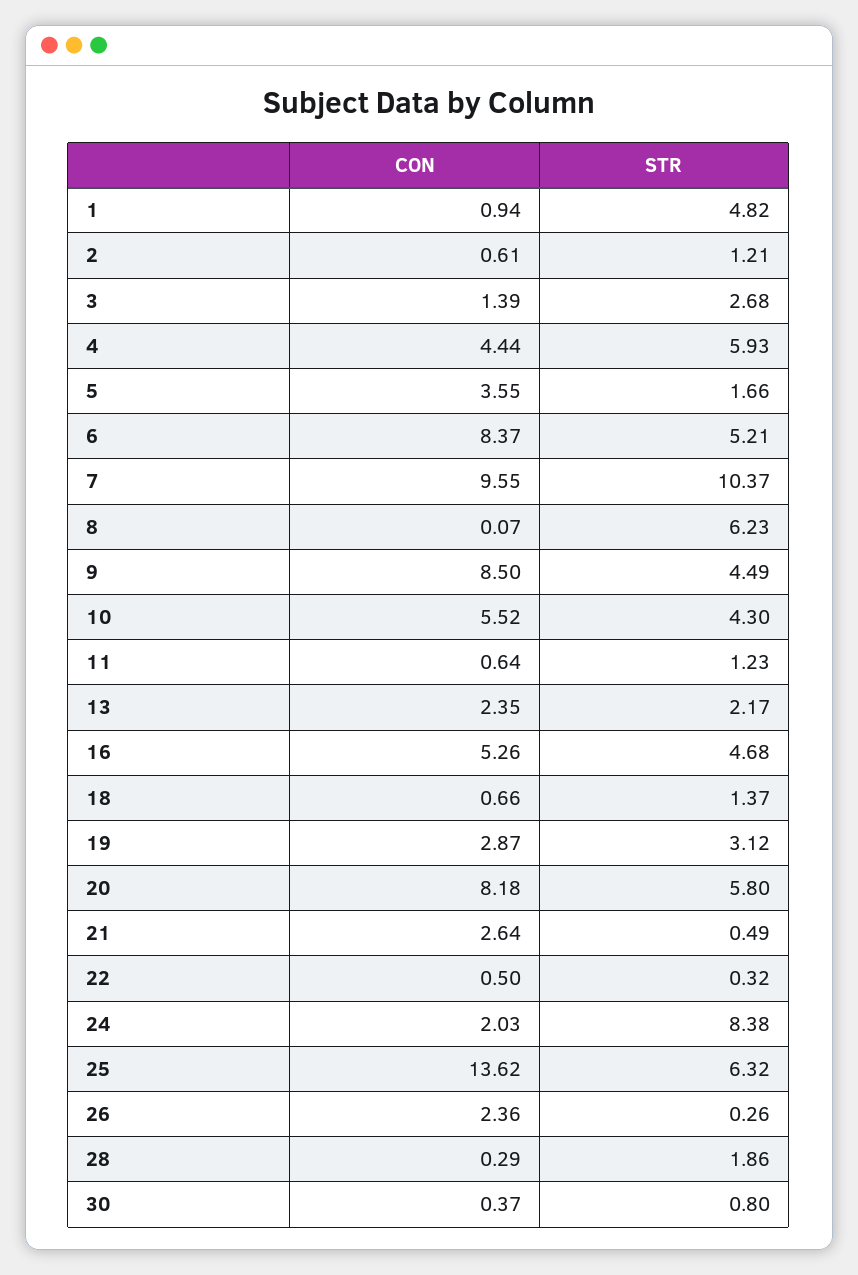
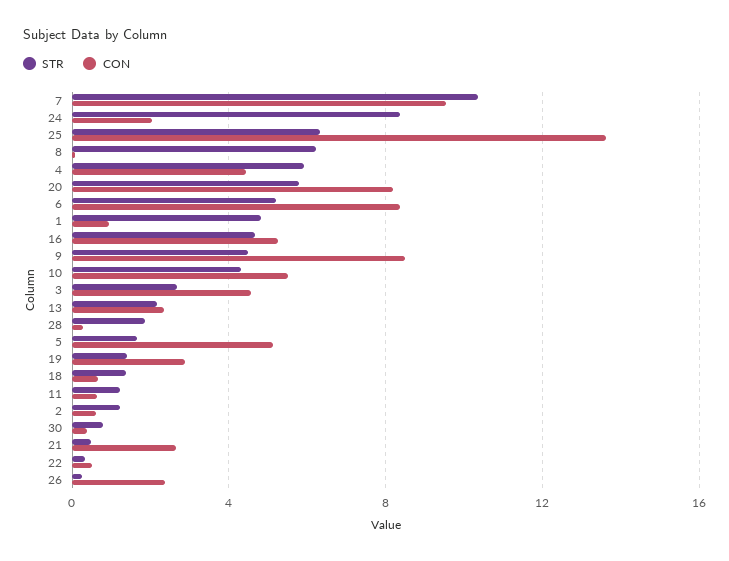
  {
    "CON": {
      "1": 0.94,
      "2": 0.61,
-     "3": 1.39,
+     "3": 4.5,
      "4": 4.44,
-     "5": 3.55,
+     "5": 5,
      "6": 8.37,
      "7": 9.55,
      "8": 0.07,
      "9": 8.5,
      "10": 5.52,
      "11": 0.64,
      "13": 2.35,
      "16": 5.26,
      "18": 0.66,
      "19": 2.87,
      "20": 8.18,
      "21": 2.64,
      "22": 0.5,
      "24": 2.03,
      "25": 13.62,
      "26": 2.36,
      "28": 0.29,
      "30": 0.37
    },
    "STR": {
      "1": 4.82,
      "2": 1.21,
      "3": 2.68,
      "4": 5.93,
      "5": 1.66,
      "6": 5.21,
      "7": 10.37,
      "8": 6.23,
      "9": 4.49,
      "10": 4.3,
      "11": 1.23,
      "13": 2.17,
      "16": 4.68,
      "18": 1.37,
-     "19": 3.12,
+     "19": 1.5,
      "20": 5.8,
      "21": 0.49,
      "22": 0.32,
      "24": 8.38,
      "25": 6.32,
      "26": 0.26,
      "28": 1.86,
      "30": 0.8
    }
  }

